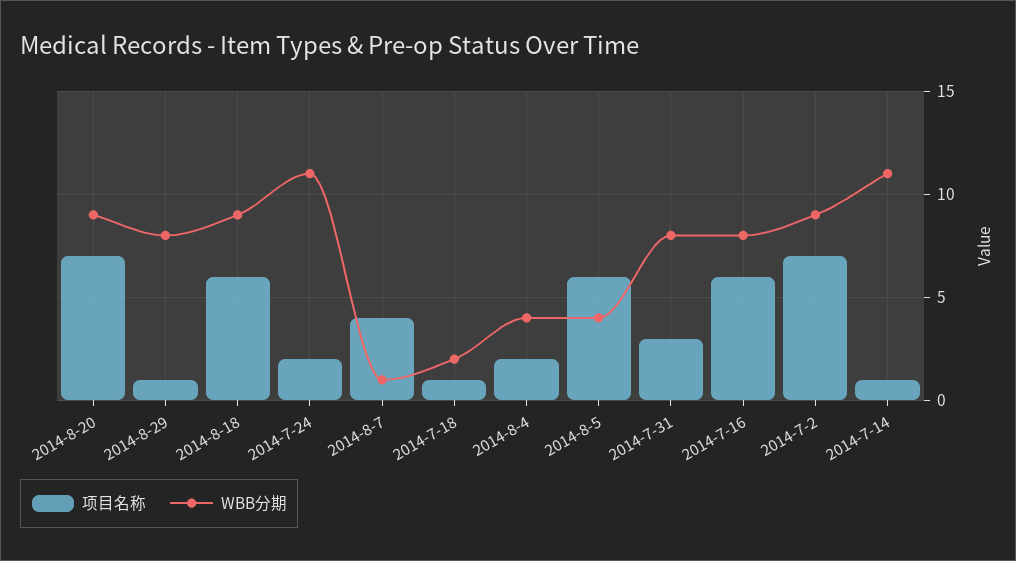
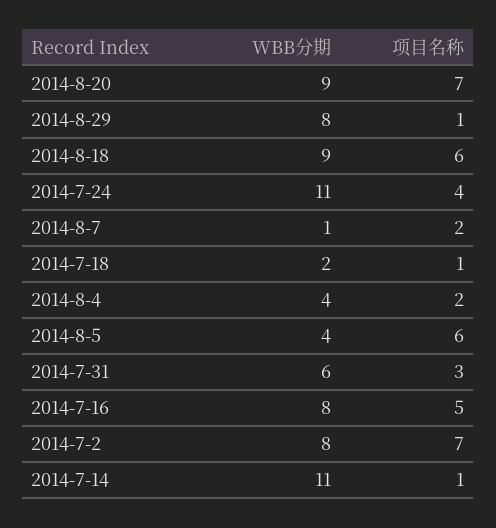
  {
    "项目名称": {
      "2014-8-20": 7,
      "2014-8-29": 1,
      "2014-8-18": 6,
-     "2014-7-24": 2,
+     "2014-7-24": 4,
-     "2014-8-7": 4,
+     "2014-8-7": 2,
      "2014-7-18": 1,
      "2014-8-4": 2,
      "2014-8-5": 6,
      "2014-7-31": 3,
-     "2014-7-16": 6,
+     "2014-7-16": 5,
      "2014-7-2": 7,
      "2014-7-14": 1
    },
    "WBB分期": {
      "2014-8-20": 9,
      "2014-8-29": 8,
      "2014-8-18": 9,
      "2014-7-24": 11,
      "2014-8-7": 1,
      "2014-7-18": 2,
      "2014-8-4": 4,
      "2014-8-5": 4,
-     "2014-7-31": 8,
+     "2014-7-31": 6,
      "2014-7-16": 8,
-     "2014-7-2": 9,
+     "2014-7-2": 8,
      "2014-7-14": 11
    }
  }

